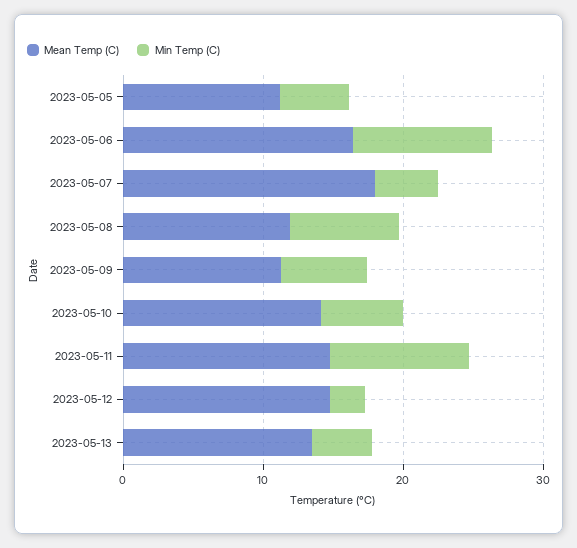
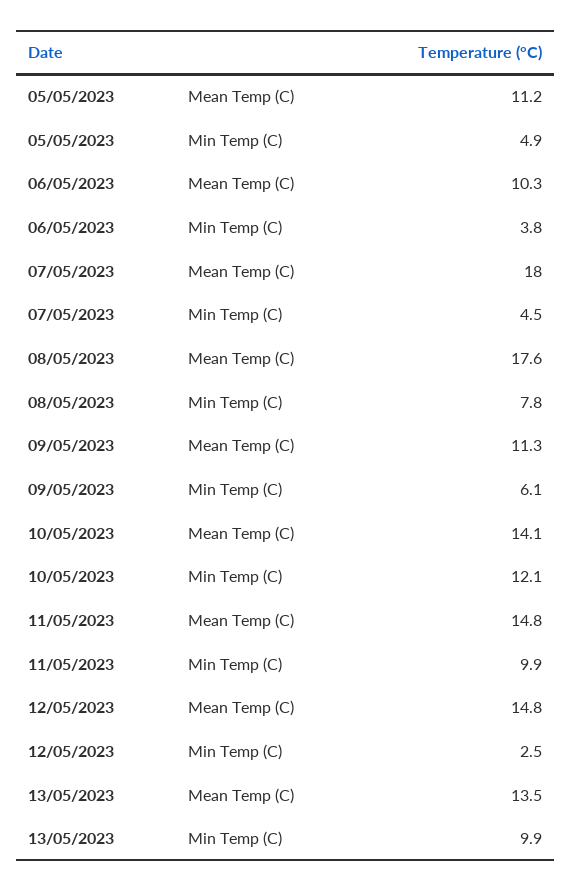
  {
    "Mean Temp (C)": {
      "2023-05-05": 11.2,
-     "2023-05-06": 16,
+     "2023-05-06": 10.3,
      "2023-05-07": 18,
-     "2023-05-08": 12,
+     "2023-05-08": 17.6,
      "2023-05-09": 11.3,
      "2023-05-10": 14.1,
      "2023-05-11": 14.8,
      "2023-05-12": 14.8,
      "2023-05-13": 13.5
    },
    "Min Temp (C)": {
      "2023-05-05": 4.9,
-     "2023-05-06": 10,
+     "2023-05-06": 3.8,
      "2023-05-07": 4.5,
      "2023-05-08": 7.8,
      "2023-05-09": 6.1,
-     "2023-05-10": 6,
+     "2023-05-10": 12.1,
      "2023-05-11": 9.9,
      "2023-05-12": 2.5,
-     "2023-05-13": 4
+     "2023-05-13": 9.9
    }
  }

